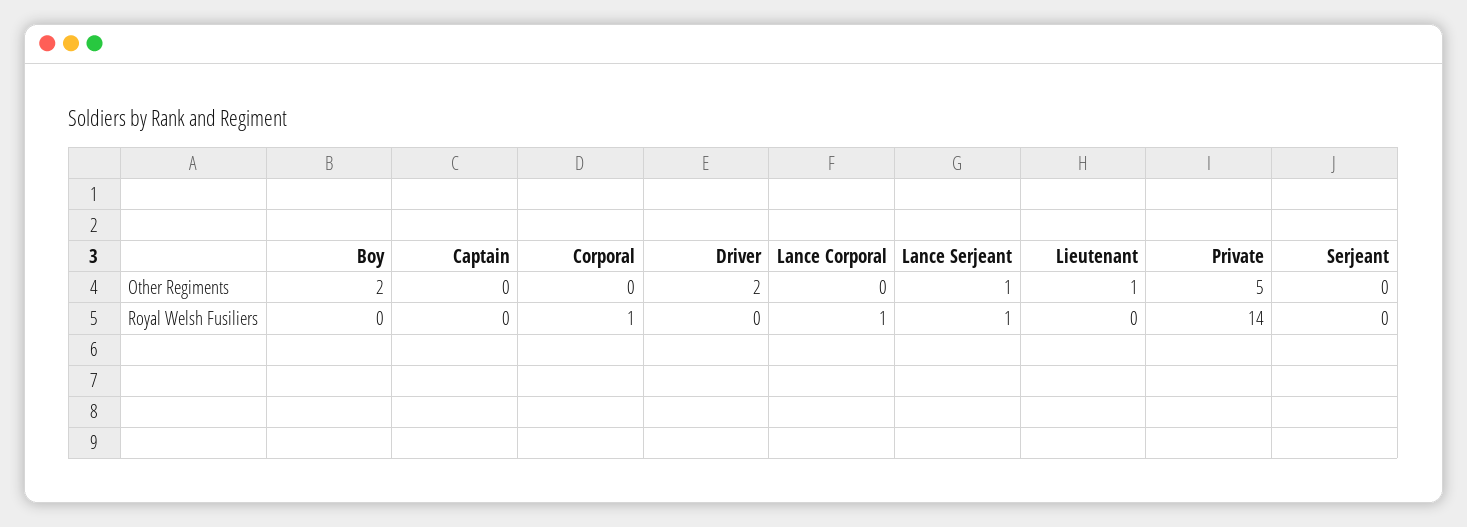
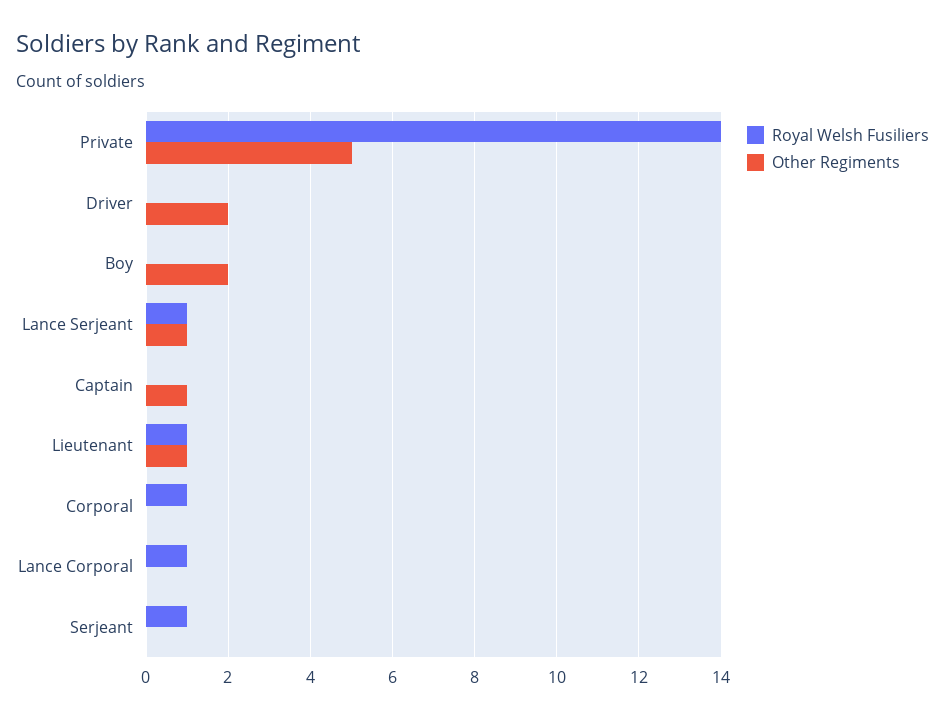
  {
    "Other Regiments": {
      "Boy": 2,
-     "Captain": 0,
+     "Captain": 1,
      "Corporal": 0,
      "Driver": 2,
      "Lance Corporal": 0,
      "Lance Serjeant": 1,
      "Lieutenant": 1,
      "Private": 5,
      "Serjeant": 0
    },
    "Royal Welsh Fusiliers": {
      "Boy": 0,
      "Captain": 0,
      "Corporal": 1,
      "Driver": 0,
      "Lance Corporal": 1,
      "Lance Serjeant": 1,
-     "Lieutenant": 0,
+     "Lieutenant": 1,
      "Private": 14,
-     "Serjeant": 0
+     "Serjeant": 1
    }
  }

